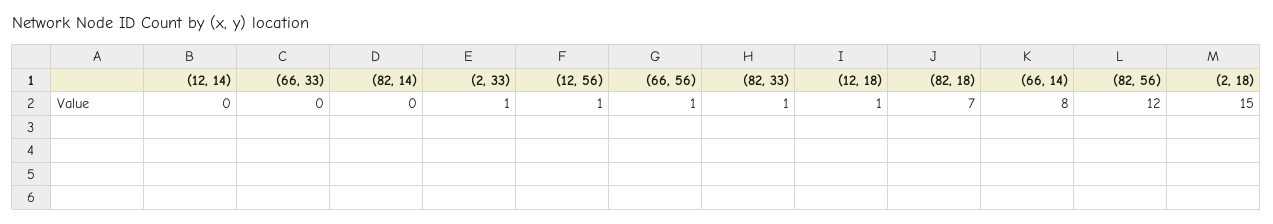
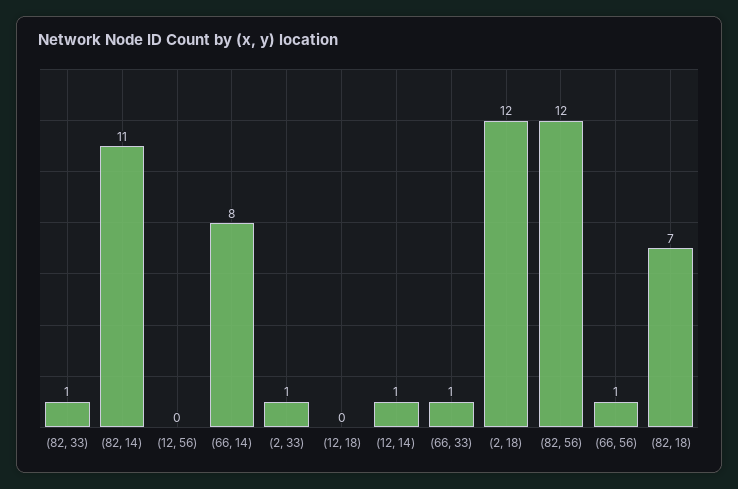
  {
-   "(12, 14)": 0,
+   "(12, 14)": 1,
-   "(66, 33)": 0,
+   "(66, 33)": 1,
-   "(82, 14)": 0,
+   "(82, 14)": 11,
    "(2, 33)": 1,
-   "(12, 56)": 1,
+   "(12, 56)": 0,
    "(66, 56)": 1,
    "(82, 33)": 1,
-   "(12, 18)": 1,
+   "(12, 18)": 0,
    "(82, 18)": 7,
    "(66, 14)": 8,
    "(82, 56)": 12,
-   "(2, 18)": 15
+   "(2, 18)": 12
  }

